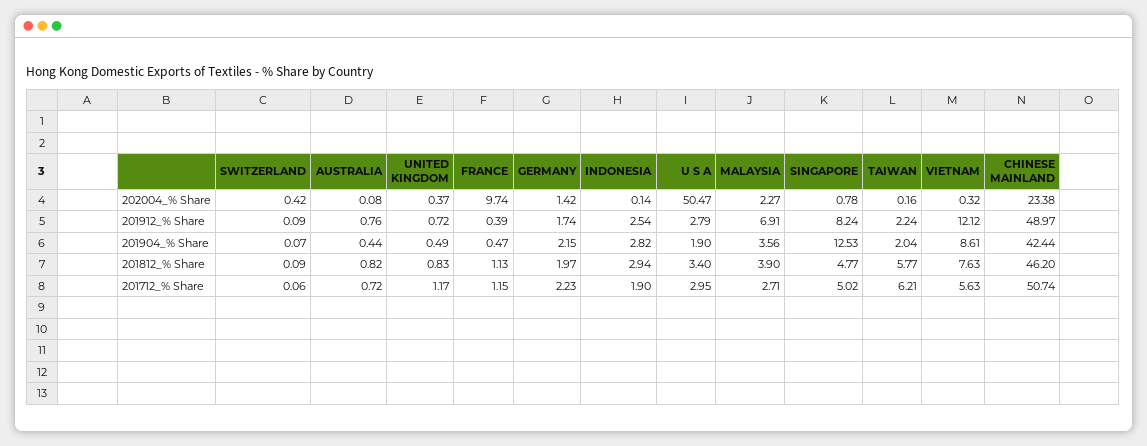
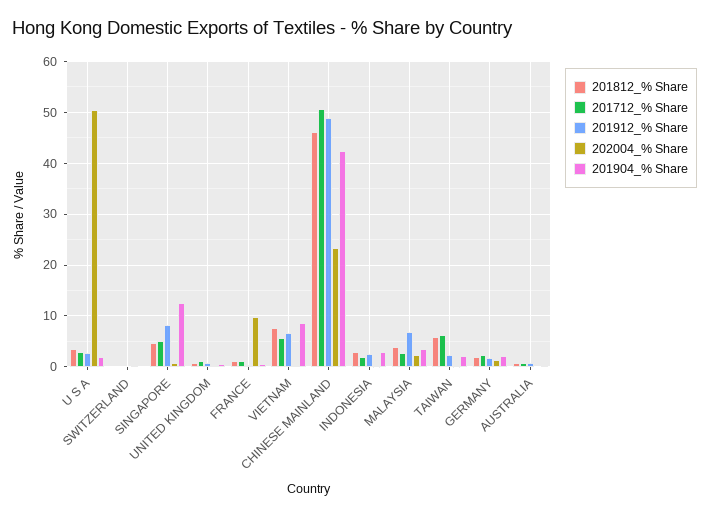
  {
    "202004_% Share": {
      "SWITZERLAND": 0.42,
      "AUSTRALIA": 0.08,
      "UNITED KINGDOM": 0.37,
      "FRANCE": 9.74,
      "GERMANY": 1.42,
      "INDONESIA": 0.14,
      "U S A": 50.47,
      "MALAYSIA": 2.27,
      "SINGAPORE": 0.78,
      "TAIWAN": 0.16,
      "VIETNAM": 0.32,
      "CHINESE MAINLAND": 23.38
    },
    "201912_% Share": {
      "SWITZERLAND": 0.09,
      "AUSTRALIA": 0.76,
      "UNITED KINGDOM": 0.72,
      "FRANCE": 0.39,
      "GERMANY": 1.74,
      "INDONESIA": 2.54,
      "U S A": 2.79,
      "MALAYSIA": 6.91,
      "SINGAPORE": 8.24,
      "TAIWAN": 2.24,
-     "VIETNAM": 12.12,
+     "VIETNAM": 6,
      "CHINESE MAINLAND": 48.97
    },
    "201904_% Share": {
      "SWITZERLAND": 0.07,
      "AUSTRALIA": 0.44,
      "UNITED KINGDOM": 0.49,
      "FRANCE": 0.47,
      "GERMANY": 2.15,
      "INDONESIA": 2.82,
      "U S A": 1.9,
      "MALAYSIA": 3.56,
      "SINGAPORE": 12.53,
      "TAIWAN": 2.04,
      "VIETNAM": 8.61,
      "CHINESE MAINLAND": 42.44
    },
    "201812_% Share": {
      "SWITZERLAND": 0.09,
      "AUSTRALIA": 0.82,
      "UNITED KINGDOM": 0.83,
      "FRANCE": 1.13,
      "GERMANY": 1.97,
      "INDONESIA": 2.94,
      "U S A": 3.4,
      "MALAYSIA": 3.9,
      "SINGAPORE": 4.77,
      "TAIWAN": 5.77,
      "VIETNAM": 7.63,
      "CHINESE MAINLAND": 46.2
    },
    "201712_% Share": {
      "SWITZERLAND": 0.06,
      "AUSTRALIA": 0.72,
      "UNITED KINGDOM": 1.17,
      "FRANCE": 1.15,
      "GERMANY": 2.23,
      "INDONESIA": 1.9,
      "U S A": 2.95,
      "MALAYSIA": 2.71,
      "SINGAPORE": 5.02,
      "TAIWAN": 6.21,
      "VIETNAM": 5.63,
      "CHINESE MAINLAND": 50.74
    }
  }

